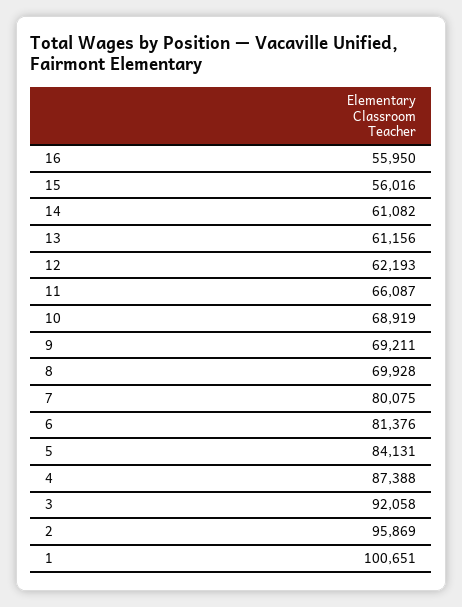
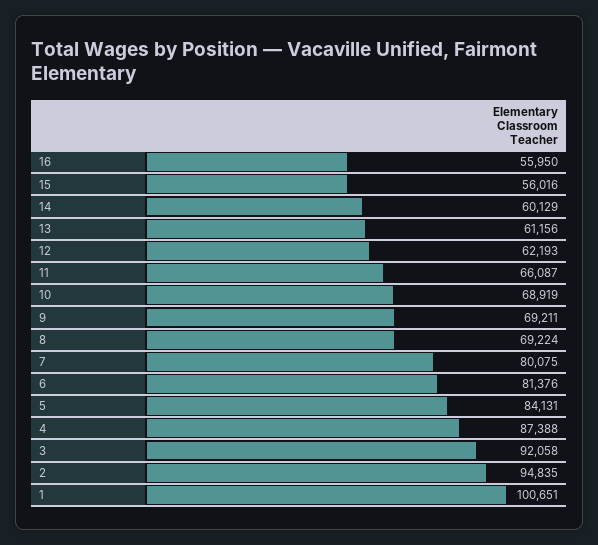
  {
    "16": 55950,
    "15": 56016,
-   "14": 61082,
+   "14": 60129,
    "13": 61156,
    "12": 62193,
    "11": 66087,
    "10": 68919,
    "9": 69211,
-   "8": 69928,
+   "8": 69224,
    "7": 80075,
    "6": 81376,
    "5": 84131,
    "4": 87388,
    "3": 92058,
-   "2": 95869,
+   "2": 94835,
    "1": 100651
  }

